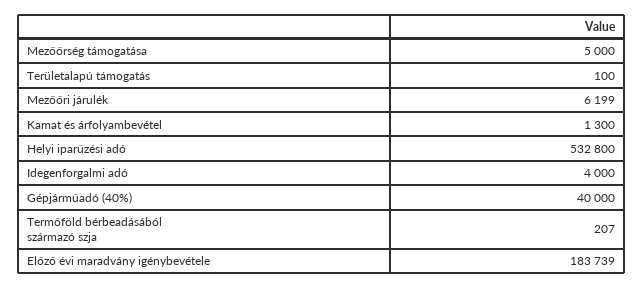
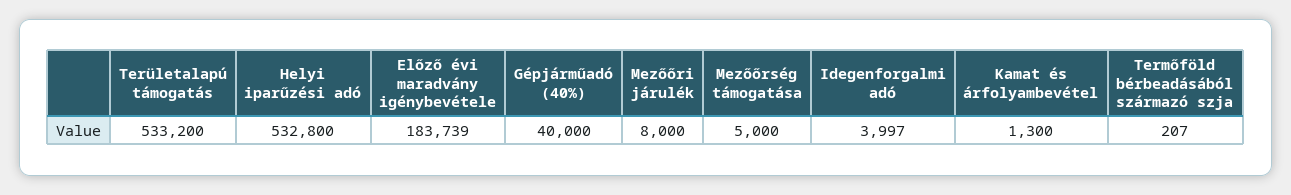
  {
    "Mezőőrség támogatása": 5000,
-   "Területalapú támogatás": 100,
+   "Területalapú támogatás": 533200,
-   "Mezőőri járulék": 6199,
+   "Mezőőri járulék": 8000,
    "Kamat és árfolyambevétel": 1300,
    "Helyi iparűzési adó": 532800,
-   "Idegenforgalmi adó": 4000,
+   "Idegenforgalmi adó": 3997,
    "Gépjárműadó (40%)": 40000,
    "Termőföld bérbeadásából származó szja": 207,
    "Előző évi maradvány igénybevétele": 183739
  }

